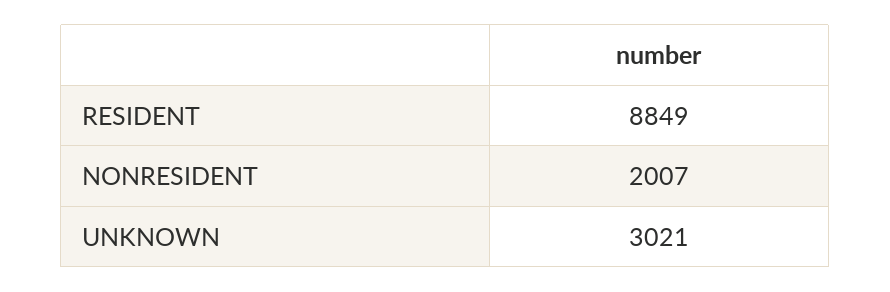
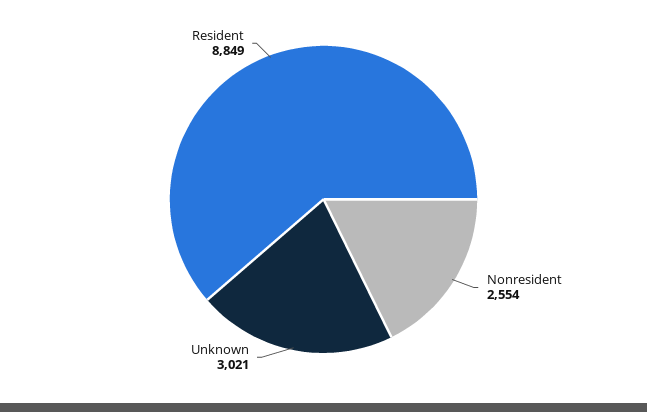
  {
    "RESIDENT": 8849,
-   "NONRESIDENT": 2007,
+   "NONRESIDENT": 2554,
    "UNKNOWN": 3021
  }

